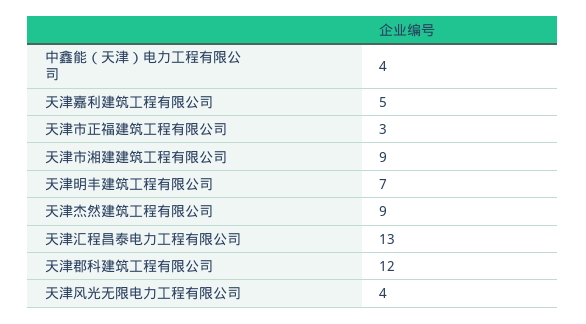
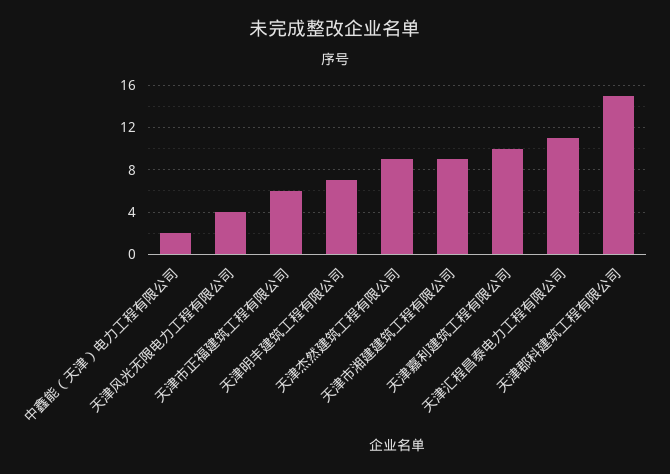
  {
-   "中鑫能（天津）电力工程有限公司": 4,
+   "中鑫能（天津）电力工程有限公司": 2,
-   "天津嘉利建筑工程有限公司": 5,
+   "天津嘉利建筑工程有限公司": 10,
-   "天津市正福建筑工程有限公司": 3,
+   "天津市正福建筑工程有限公司": 6,
    "天津市湘建建筑工程有限公司": 9,
    "天津明丰建筑工程有限公司": 7,
    "天津杰然建筑工程有限公司": 9,
-   "天津汇程昌泰电力工程有限公司": 13,
+   "天津汇程昌泰电力工程有限公司": 11,
-   "天津郡科建筑工程有限公司": 12,
+   "天津郡科建筑工程有限公司": 15,
    "天津风光无限电力工程有限公司": 4
  }

